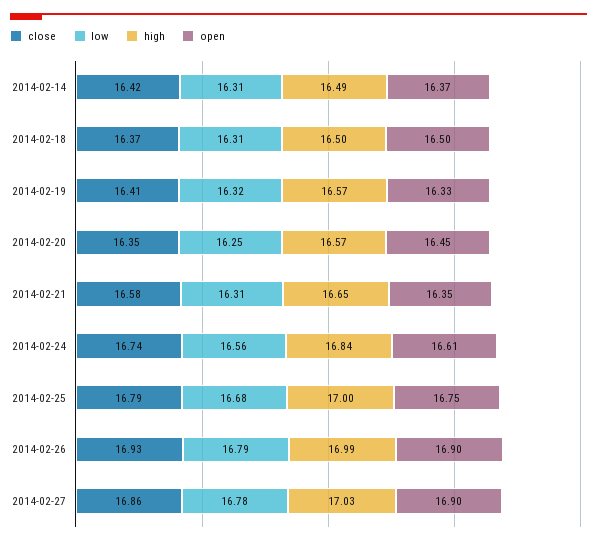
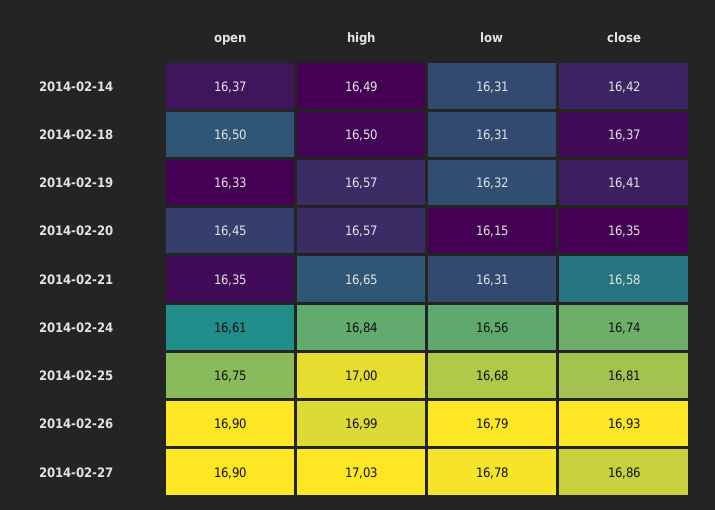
  {
    "close": {
      "2014-02-14": 16.42,
      "2014-02-18": 16.37,
      "2014-02-19": 16.41,
      "2014-02-20": 16.35,
      "2014-02-21": 16.58,
      "2014-02-24": 16.74,
-     "2014-02-25": 16.79,
+     "2014-02-25": 16.81,
      "2014-02-26": 16.93,
      "2014-02-27": 16.86
    },
    "low": {
      "2014-02-14": 16.31,
      "2014-02-18": 16.31,
      "2014-02-19": 16.32,
-     "2014-02-20": 16.25,
+     "2014-02-20": 16.15,
      "2014-02-21": 16.31,
      "2014-02-24": 16.56,
      "2014-02-25": 16.68,
      "2014-02-26": 16.79,
      "2014-02-27": 16.78
    },
    "high": {
      "2014-02-14": 16.49,
      "2014-02-18": 16.5,
      "2014-02-19": 16.57,
      "2014-02-20": 16.57,
      "2014-02-21": 16.65,
      "2014-02-24": 16.84,
      "2014-02-25": 17,
      "2014-02-26": 16.99,
      "2014-02-27": 17.03
    },
    "open": {
      "2014-02-14": 16.37,
      "2014-02-18": 16.5,
      "2014-02-19": 16.33,
      "2014-02-20": 16.45,
      "2014-02-21": 16.35,
      "2014-02-24": 16.61,
      "2014-02-25": 16.75,
      "2014-02-26": 16.9,
      "2014-02-27": 16.9
    }
  }

